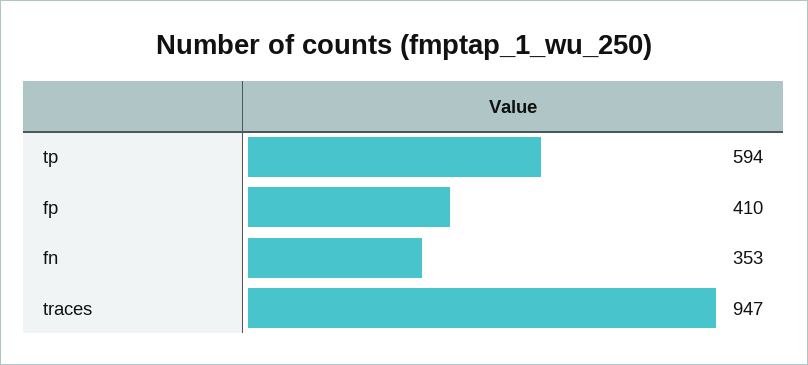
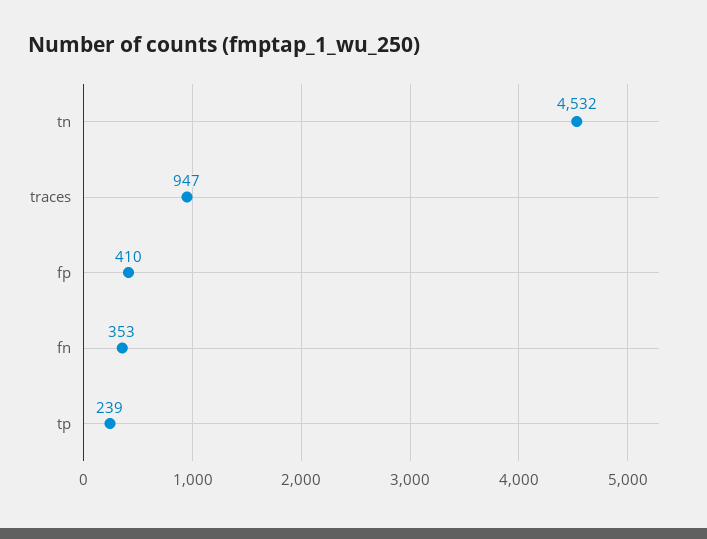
  {
-   "tp": 594,
+   "tp": 239,
    "fp": 410,
    "fn": 353,
-   "traces": 947
+   "traces": 947,
+   "tn": 4532
  }

